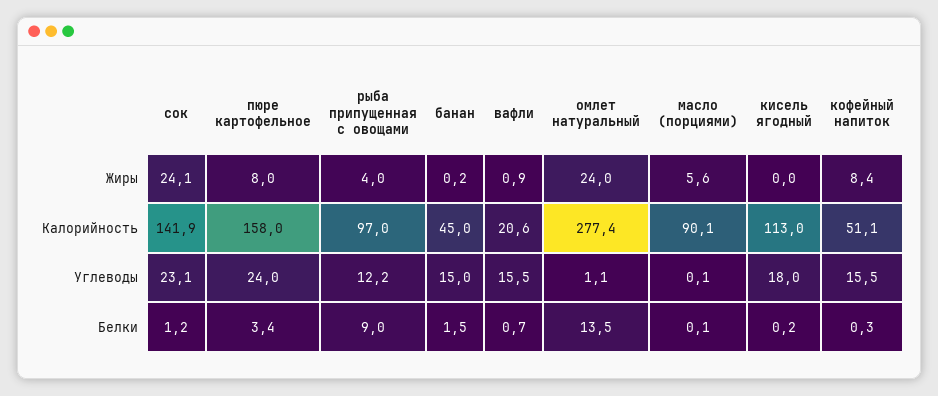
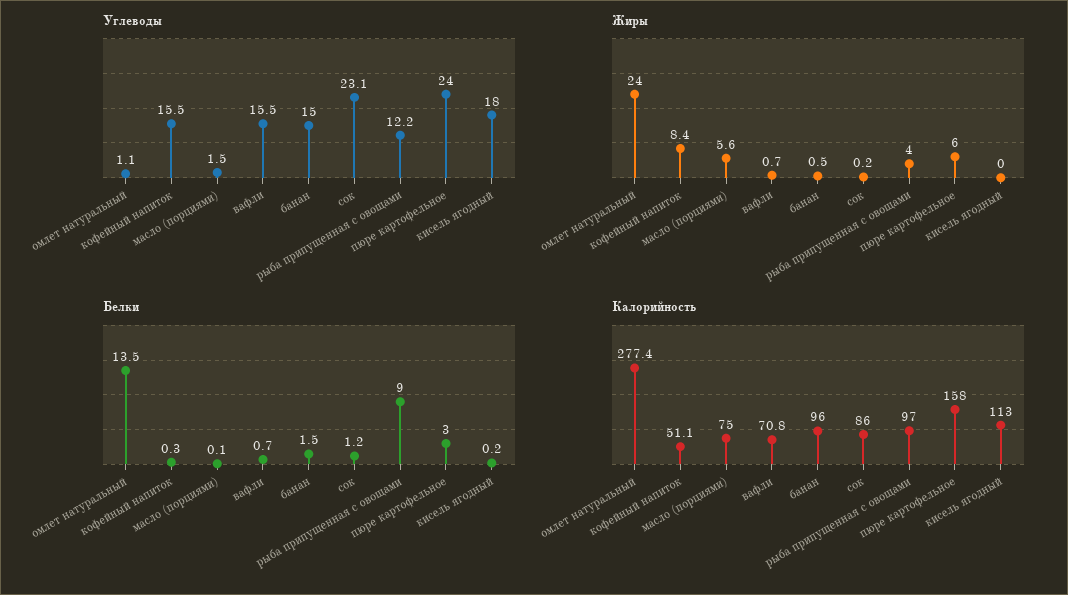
  {
    "Жиры": {
-     "сок": 24.1,
+     "сок": 0.2,
-     "пюре картофельное": 8,
+     "пюре картофельное": 6,
      "рыба припущенная с овощами": 4,
-     "банан": 0.2,
+     "банан": 0.5,
-     "вафли": 0.9,
+     "вафли": 0.7,
      "омлет натуральный": 24,
      "масло (порциями)": 5.6,
      "кисель ягодный": 0,
      "кофейный напиток": 8.4
    },
    "Калорийность": {
-     "сок": 141.9,
+     "сок": 86,
      "пюре картофельное": 158,
      "рыба припущенная с овощами": 97,
-     "банан": 45,
+     "банан": 96,
-     "вафли": 20.6,
+     "вафли": 70.8,
      "омлет натуральный": 277.4,
-     "масло (порциями)": 90.1,
+     "масло (порциями)": 75,
      "кисель ягодный": 113,
      "кофейный напиток": 51.1
    },
    "Углеводы": {
      "сок": 23.1,
      "пюре картофельное": 24,
      "рыба припущенная с овощами": 12.2,
      "банан": 15,
      "вафли": 15.5,
      "омлет натуральный": 1.1,
-     "масло (порциями)": 0.1,
+     "масло (порциями)": 1.5,
      "кисель ягодный": 18,
      "кофейный напиток": 15.5
    },
    "Белки": {
      "сок": 1.2,
-     "пюре картофельное": 3.4,
+     "пюре картофельное": 3,
      "рыба припущенная с овощами": 9,
      "банан": 1.5,
      "вафли": 0.7,
      "омлет натуральный": 13.5,
      "масло (порциями)": 0.1,
      "кисель ягодный": 0.2,
      "кофейный напиток": 0.3
    }
  }

